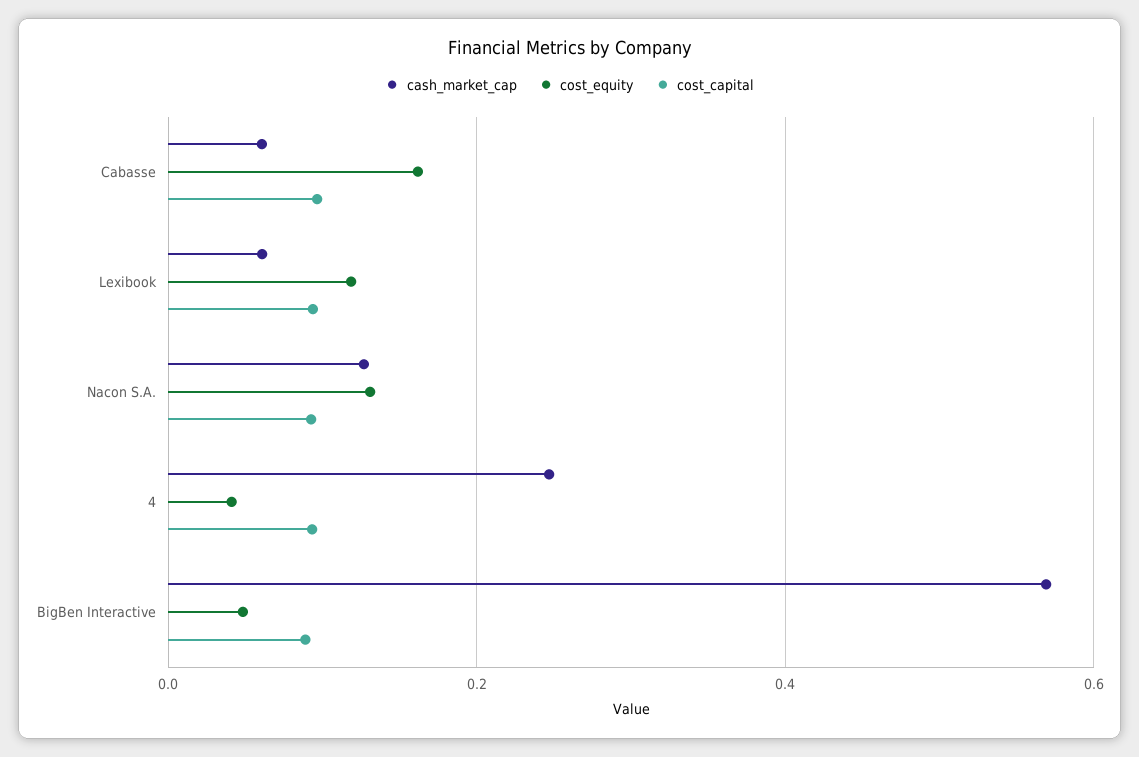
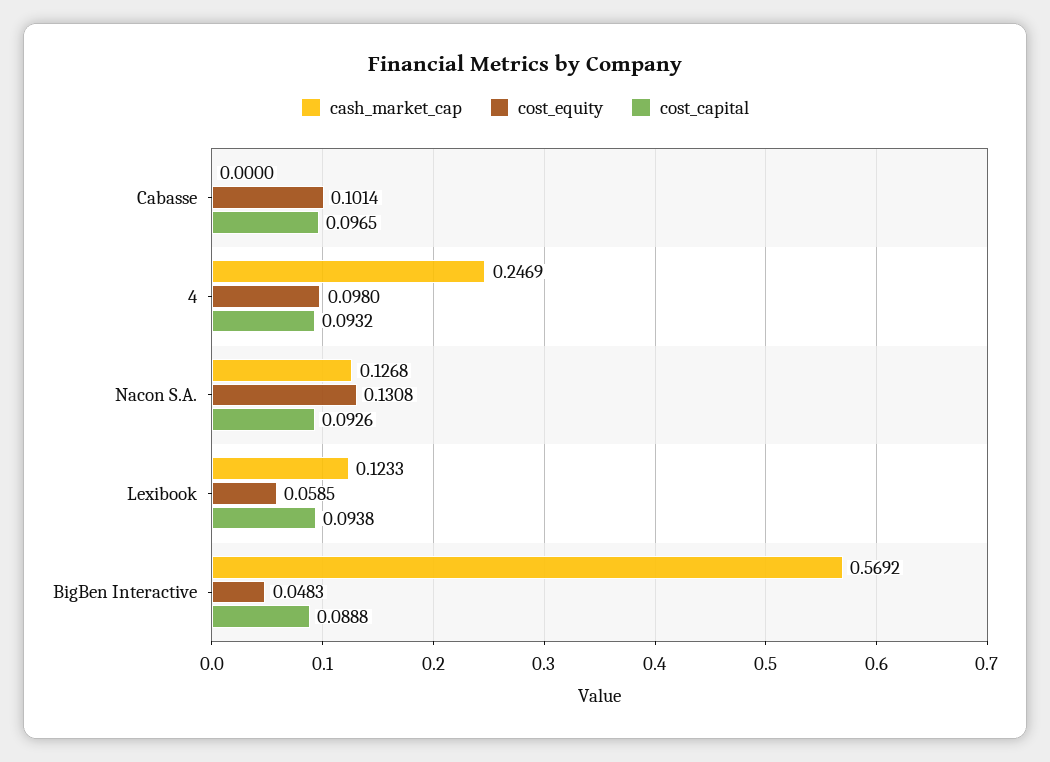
  {
    "cash_market_cap": {
-     "Cabasse": 0.06,
+     "Cabasse": 0,
-     "Lexibook": 0.06,
+     "Lexibook": 0.1233,
      "Nacon S.A.": 0.1268,
      "4": 0.2469,
      "BigBen Interactive": 0.5692
    },
    "cost_equity": {
-     "Cabasse": 0.16,
+     "Cabasse": 0.1014,
-     "Lexibook": 0.12,
+     "Lexibook": 0.0585,
      "Nacon S.A.": 0.1308,
-     "4": 0.04,
+     "4": 0.098,
      "BigBen Interactive": 0.0483
    },
    "cost_capital": {
      "Cabasse": 0.0965,
      "Lexibook": 0.0938,
      "Nacon S.A.": 0.0926,
      "4": 0.0932,
      "BigBen Interactive": 0.0888
    }
  }

